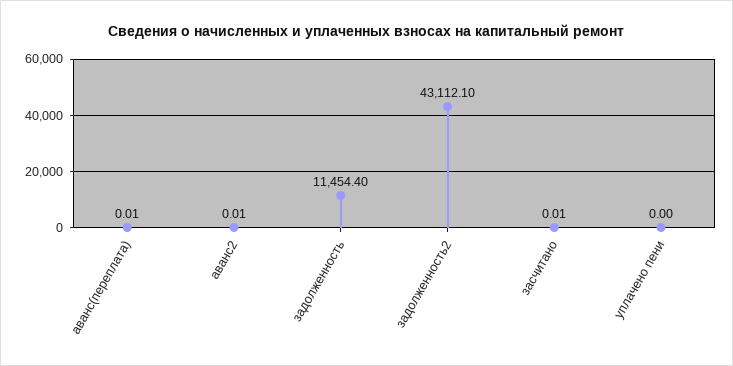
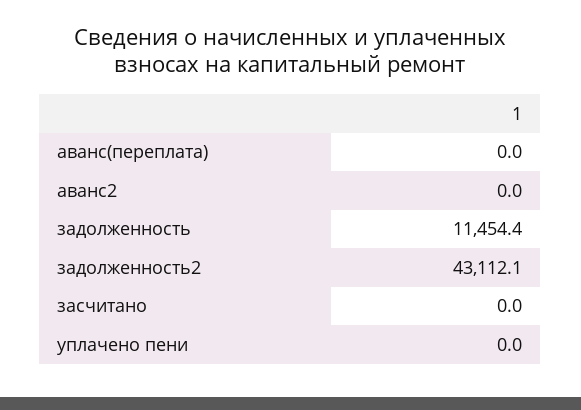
  {
-   "аванс(переплата)": 0.01,
+   "аванс(переплата)": 0,
-   "аванс2": 0.01,
+   "аванс2": 0,
    "задолженность": 11454.4,
    "задолженность2": 43112.1,
-   "засчитано": 0.01,
+   "засчитано": 0,
    "уплачено пени": 0
  }

